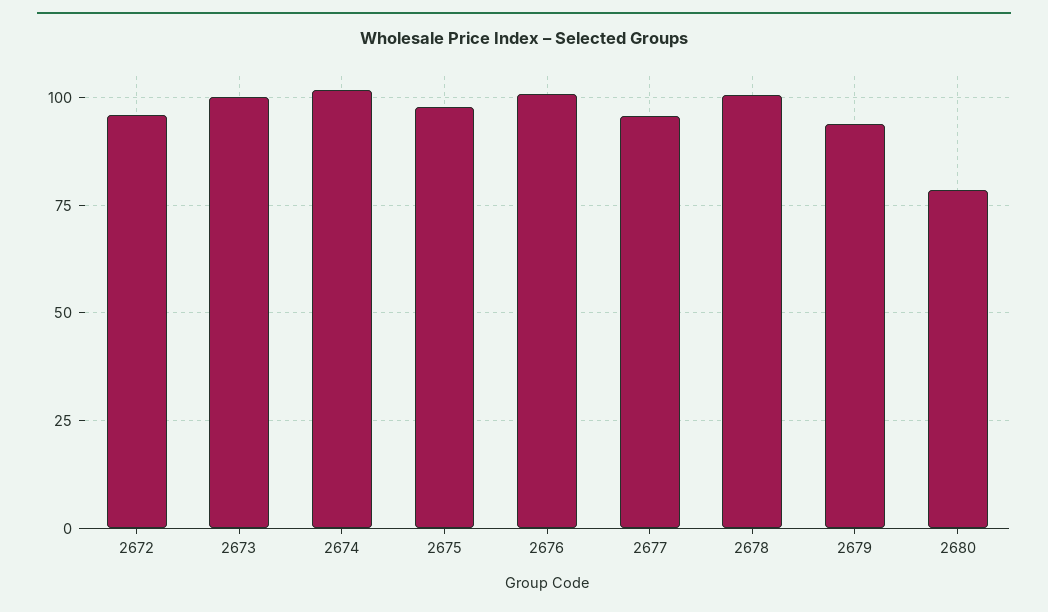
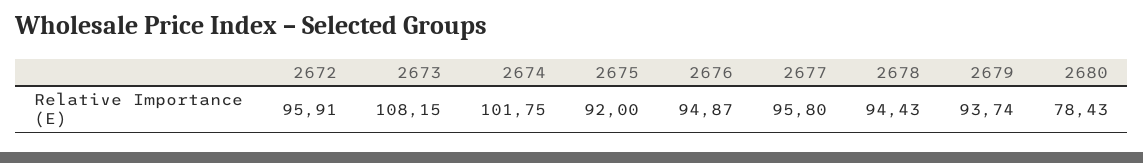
  {
    "2672": 95.91,
-   "2673": 100,
+   "2673": 108.15,
    "2674": 101.75,
-   "2675": 97.5,
+   "2675": 92,
-   "2676": 100,
+   "2676": 94.87,
    "2677": 95.8,
-   "2678": 100,
+   "2678": 94.43,
    "2679": 93.74,
    "2680": 78.43
  }

